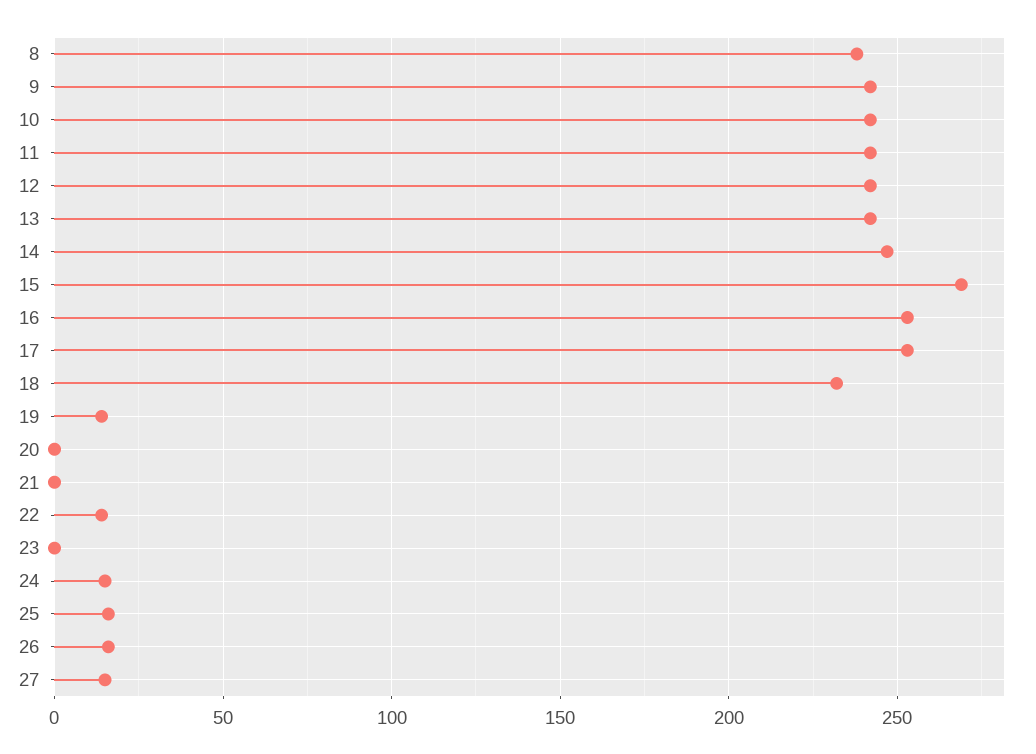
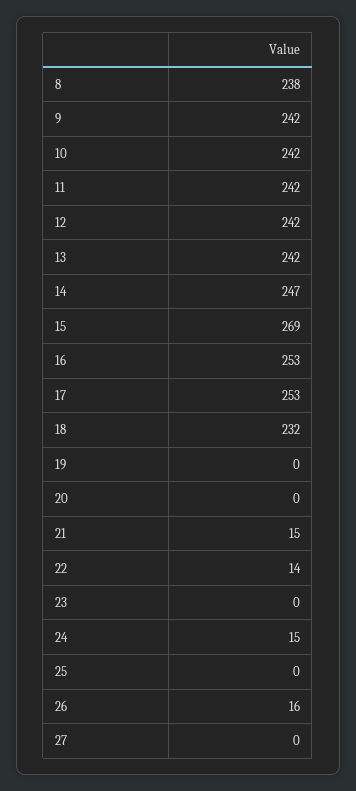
  {
    "8": 238,
    "9": 242,
    "10": 242,
    "11": 242,
    "12": 242,
    "13": 242,
    "14": 247,
    "15": 269,
    "16": 253,
    "17": 253,
    "18": 232,
-   "19": 15,
+   "19": 0,
    "20": 0,
-   "21": 0,
+   "21": 15,
    "22": 14,
    "23": 0,
    "24": 15,
-   "25": 15,
+   "25": 0,
    "26": 16,
-   "27": 15
+   "27": 0
  }

